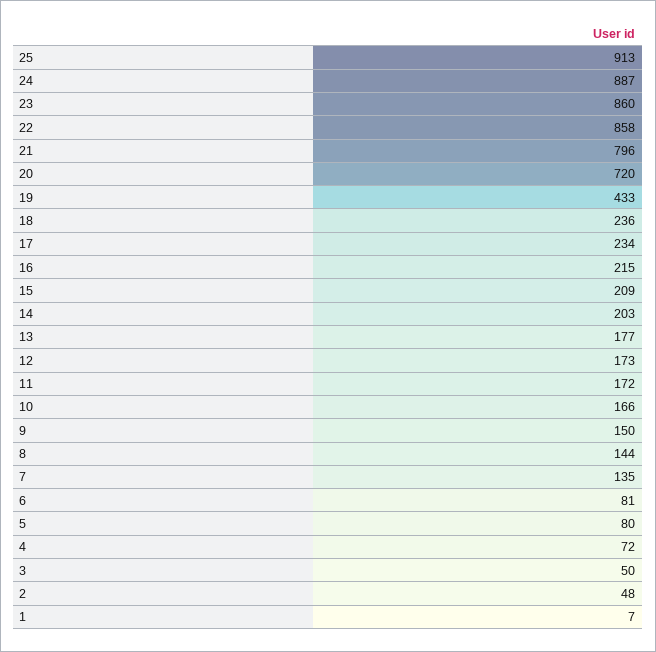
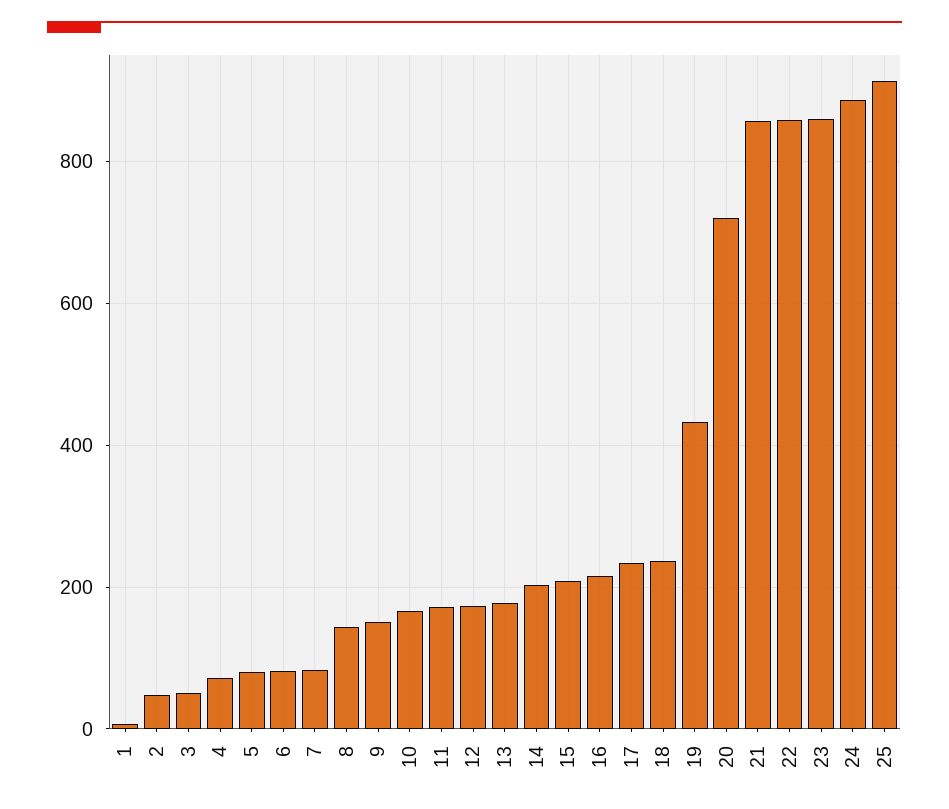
  {
    "25": 913,
    "24": 887,
    "23": 860,
    "22": 858,
-   "21": 796,
+   "21": 860,
    "20": 720,
    "19": 433,
    "18": 236,
    "17": 234,
    "16": 215,
    "15": 209,
    "14": 203,
    "13": 177,
    "12": 173,
    "11": 172,
    "10": 166,
    "9": 150,
    "8": 144,
-   "7": 135,
+   "7": 80,
    "6": 81,
    "5": 80,
    "4": 72,
    "3": 50,
    "2": 48,
    "1": 7
  }

